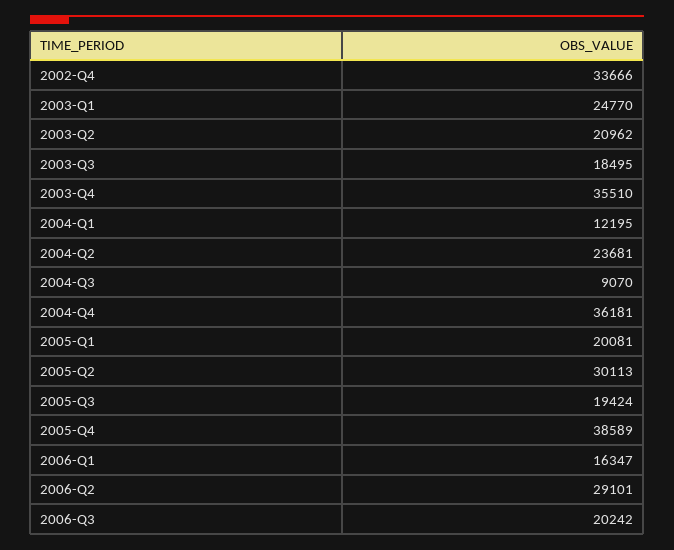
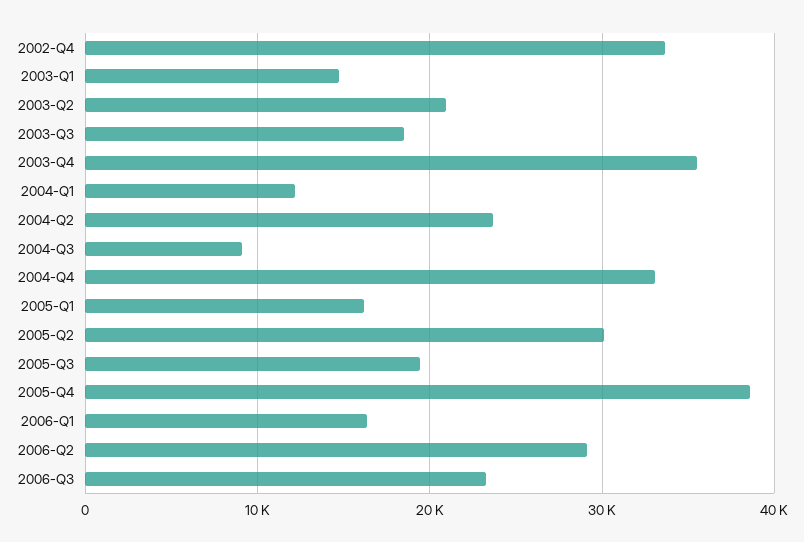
  {
    "2002-Q4": 33666,
-   "2003-Q1": 24770,
+   "2003-Q1": 15000,
    "2003-Q2": 20962,
    "2003-Q3": 18495,
    "2003-Q4": 35510,
    "2004-Q1": 12195,
    "2004-Q2": 23681,
    "2004-Q3": 9070,
-   "2004-Q4": 36181,
+   "2004-Q4": 33000,
-   "2005-Q1": 20081,
+   "2005-Q1": 16000,
    "2005-Q2": 30113,
    "2005-Q3": 19424,
    "2005-Q4": 38589,
    "2006-Q1": 16347,
    "2006-Q2": 29101,
-   "2006-Q3": 20242
+   "2006-Q3": 23000
  }

